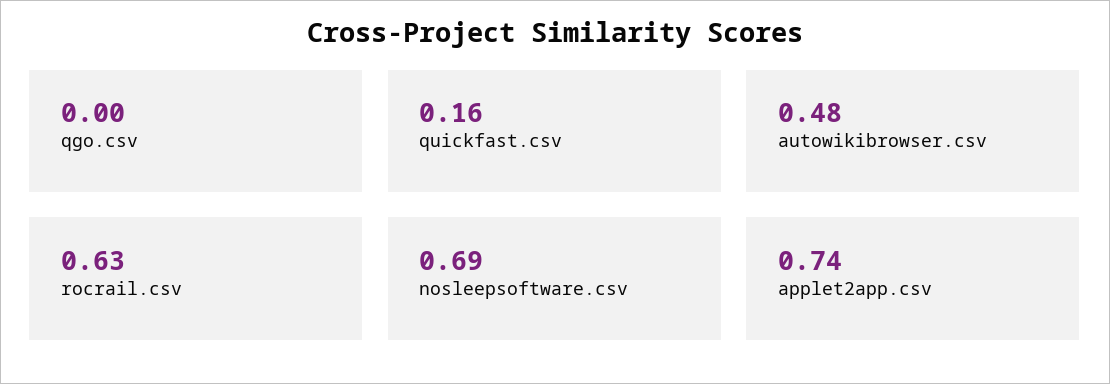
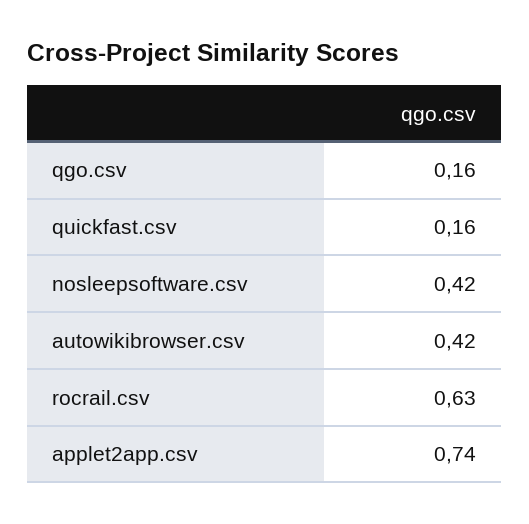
  {
-   "qgo.csv": 0,
+   "qgo.csv": 0.16,
    "quickfast.csv": 0.16,
-   "autowikibrowser.csv": 0.48,
+   "autowikibrowser.csv": 0.42,
    "rocrail.csv": 0.63,
-   "nosleepsoftware.csv": 0.69,
+   "nosleepsoftware.csv": 0.42,
    "applet2app.csv": 0.74
  }

